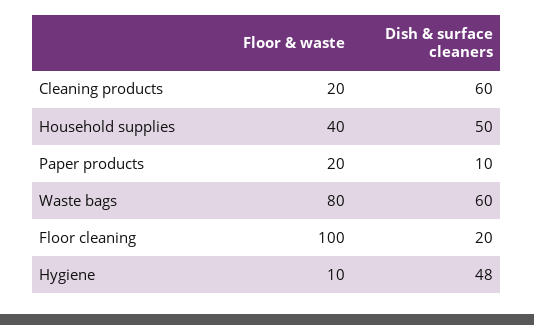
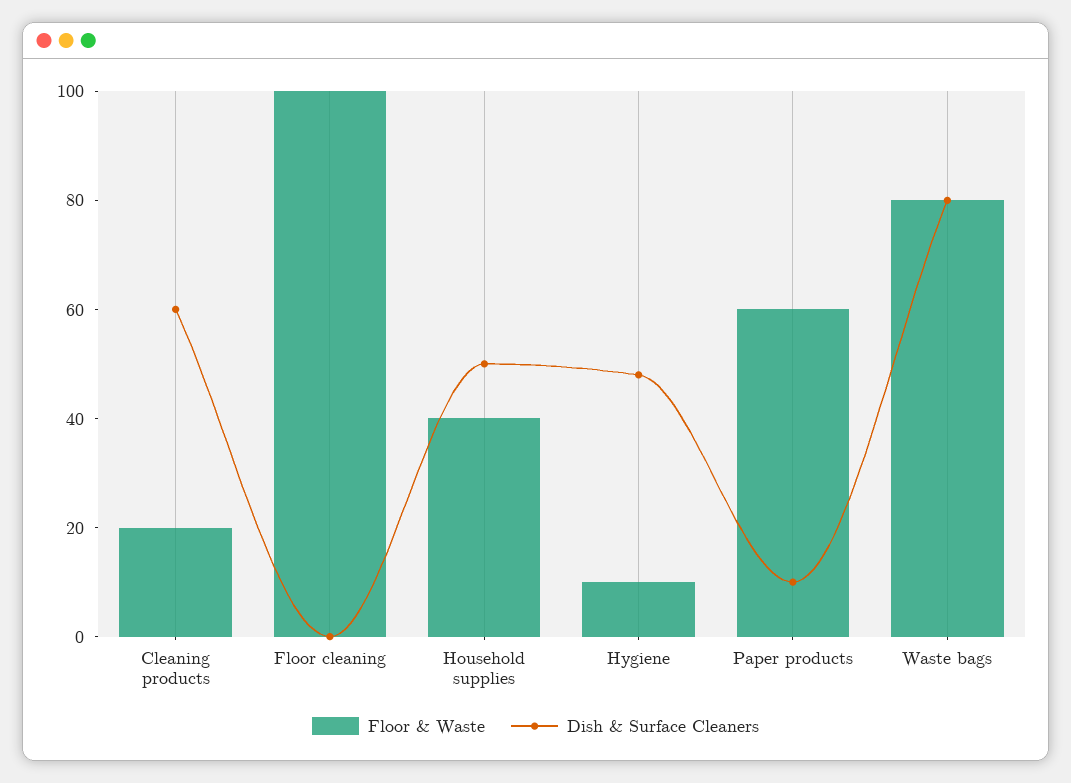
  {
    "Floor & waste": {
      "Cleaning products": 20,
      "Household supplies": 40,
-     "Paper products": 20,
+     "Paper products": 60,
      "Waste bags": 80,
      "Floor cleaning": 100,
      "Hygiene": 10
    },
    "Dish & surface cleaners": {
      "Cleaning products": 60,
      "Household supplies": 50,
      "Paper products": 10,
-     "Waste bags": 60,
+     "Waste bags": 80,
-     "Floor cleaning": 20,
+     "Floor cleaning": 0,
      "Hygiene": 48
    }
  }

